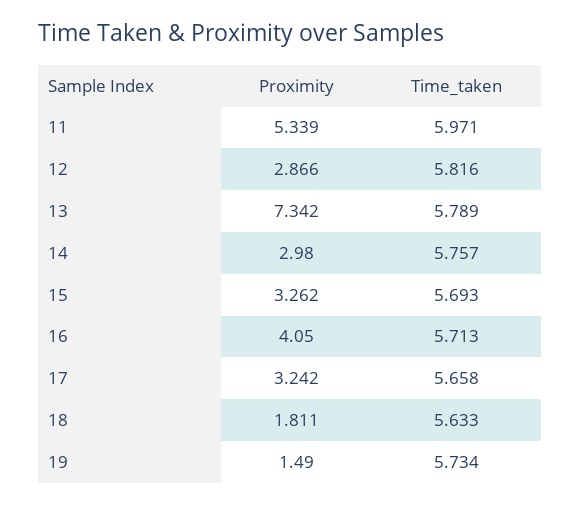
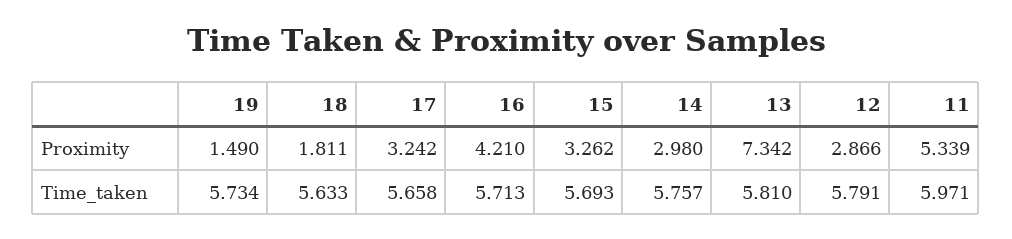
  {
    "Proximity": {
      "11": 5.339,
      "12": 2.866,
      "13": 7.342,
      "14": 2.98,
      "15": 3.262,
-     "16": 4.05,
+     "16": 4.21,
      "17": 3.242,
      "18": 1.811,
      "19": 1.49
    },
    "Time_taken": {
      "11": 5.971,
-     "12": 5.816,
+     "12": 5.791,
-     "13": 5.789,
+     "13": 5.81,
      "14": 5.757,
      "15": 5.693,
      "16": 5.713,
      "17": 5.658,
      "18": 5.633,
      "19": 5.734
    }
  }

